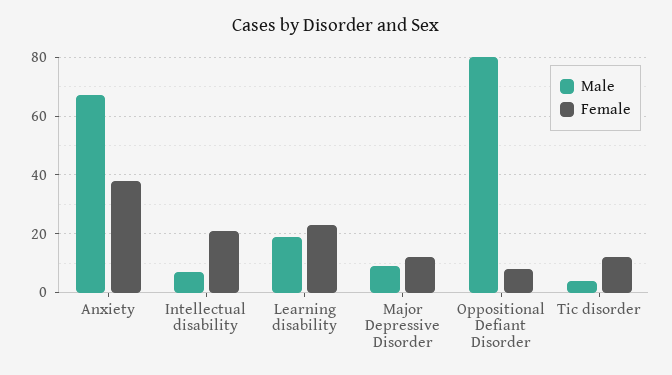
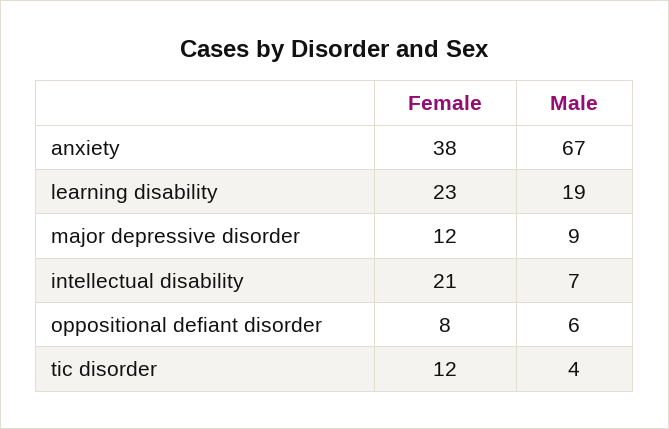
  {
    "Male": {
      "Anxiety": 67,
      "Intellectual disability": 7,
      "Learning disability": 19,
      "Major Depressive Disorder": 9,
-     "Oppositional Defiant Disorder": 80,
+     "Oppositional Defiant Disorder": 6,
      "Tic disorder": 4
    },
    "Female": {
      "Anxiety": 38,
      "Intellectual disability": 21,
      "Learning disability": 23,
      "Major Depressive Disorder": 12,
      "Oppositional Defiant Disorder": 8,
      "Tic disorder": 12
    }
  }

